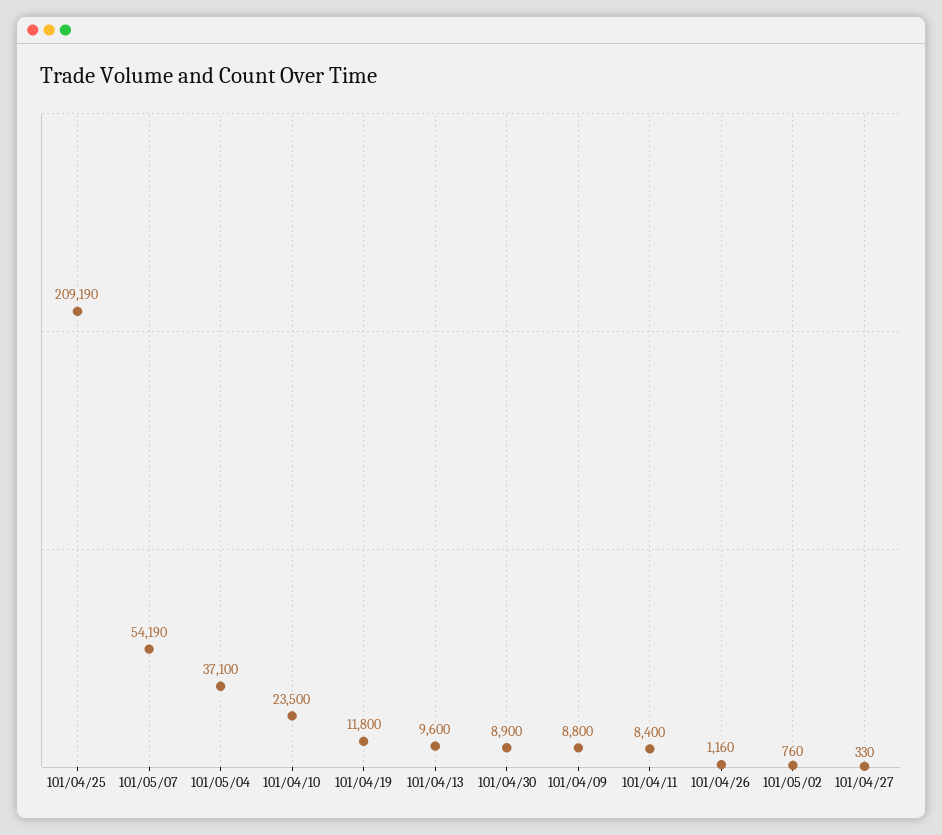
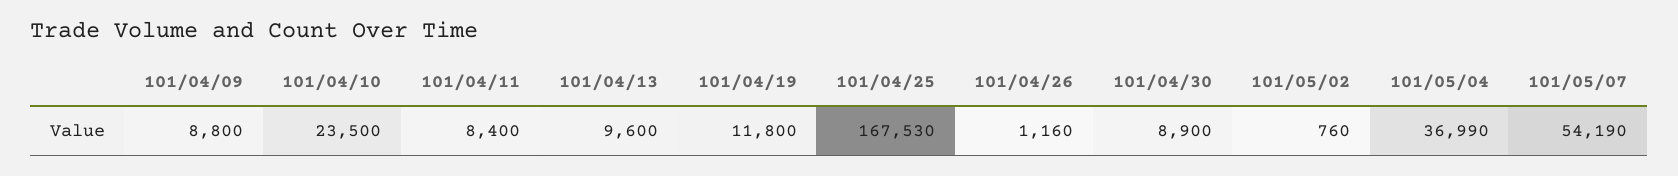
  {
-   "101/04/25": 209190,
+   "101/04/25": 167530,
    "101/05/07": 54190,
-   "101/05/04": 37100,
+   "101/05/04": 36990,
    "101/04/10": 23500,
    "101/04/19": 11800,
    "101/04/13": 9600,
    "101/04/30": 8900,
    "101/04/09": 8800,
    "101/04/11": 8400,
    "101/04/26": 1160,
-   "101/05/02": 760,
+   "101/05/02": 760
-   "101/04/27": 330
  }

